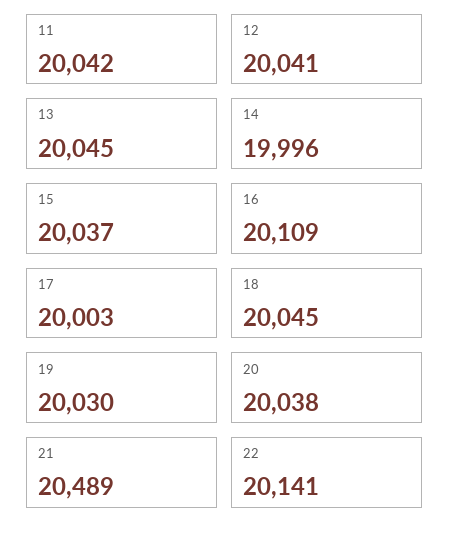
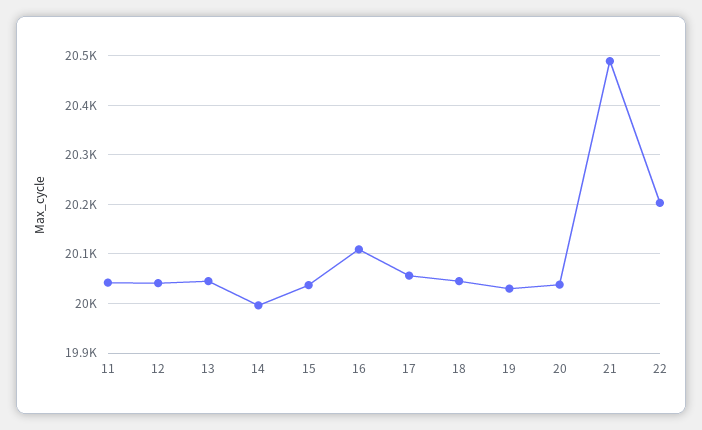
  {
    "11": 20042,
    "12": 20041,
    "13": 20045,
    "14": 19996,
    "15": 20037,
    "16": 20109,
-   "17": 20003,
+   "17": 20060,
    "18": 20045,
    "19": 20030,
    "20": 20038,
    "21": 20489,
-   "22": 20141
+   "22": 20200
  }

